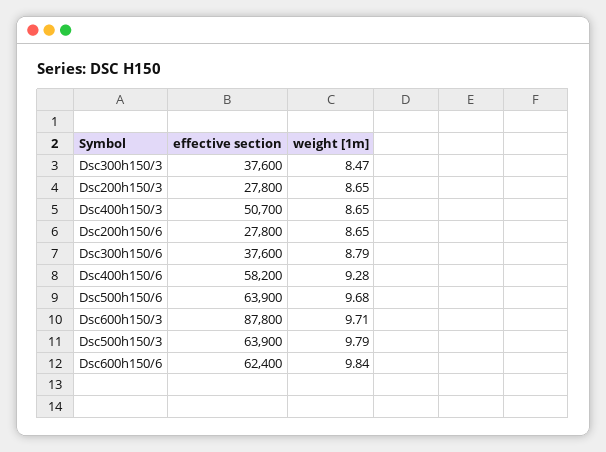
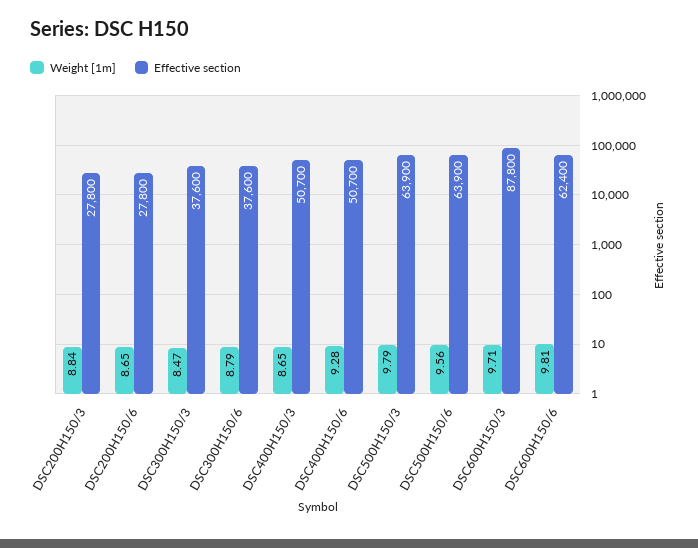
  {
    "effective section": {
      "Dsc300h150/3": 37600,
      "Dsc200h150/3": 27800,
      "Dsc400h150/3": 50700,
      "Dsc200h150/6": 27800,
      "Dsc300h150/6": 37600,
-     "Dsc400h150/6": 58200,
+     "Dsc400h150/6": 50700,
      "Dsc500h150/6": 63900,
      "Dsc600h150/3": 87800,
      "Dsc500h150/3": 63900,
      "Dsc600h150/6": 62400
    },
    "weight [1m]": {
      "Dsc300h150/3": 8.47,
-     "Dsc200h150/3": 8.65,
+     "Dsc200h150/3": 8.84,
      "Dsc400h150/3": 8.65,
      "Dsc200h150/6": 8.65,
      "Dsc300h150/6": 8.79,
      "Dsc400h150/6": 9.28,
-     "Dsc500h150/6": 9.68,
+     "Dsc500h150/6": 9.56,
      "Dsc600h150/3": 9.71,
      "Dsc500h150/3": 9.79,
-     "Dsc600h150/6": 9.84
+     "Dsc600h150/6": 9.81
    }
  }

